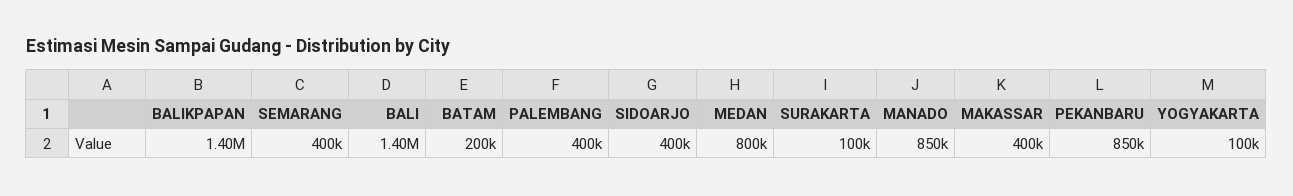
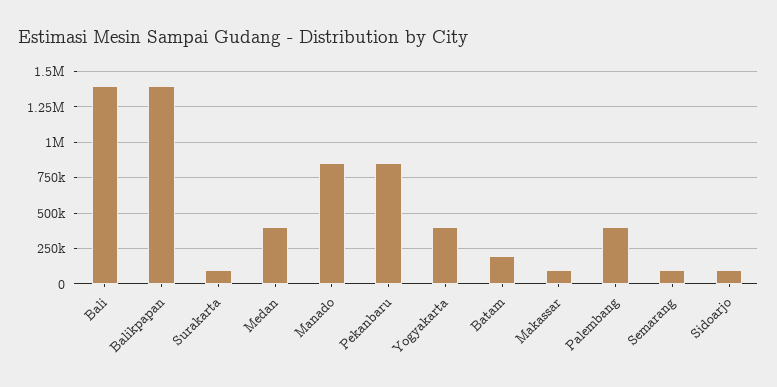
  {
    "BALIKPAPAN": 1400000,
-   "SEMARANG": 400000,
+   "SEMARANG": 100000,
    "BALI": 1400000,
    "BATAM": 200000,
    "PALEMBANG": 400000,
-   "SIDOARJO": 400000,
+   "SIDOARJO": 100000,
-   "MEDAN": 800000,
+   "MEDAN": 400000,
    "SURAKARTA": 100000,
    "MANADO": 850000,
-   "MAKASSAR": 400000,
+   "MAKASSAR": 100000,
    "PEKANBARU": 850000,
-   "YOGYAKARTA": 100000
+   "YOGYAKARTA": 400000
  }

